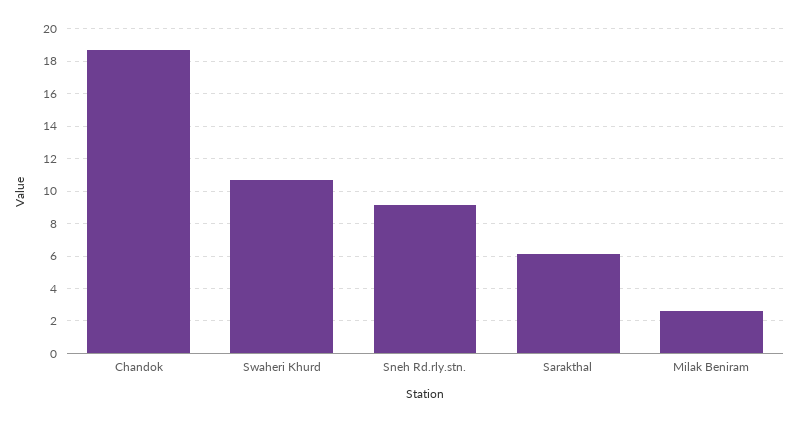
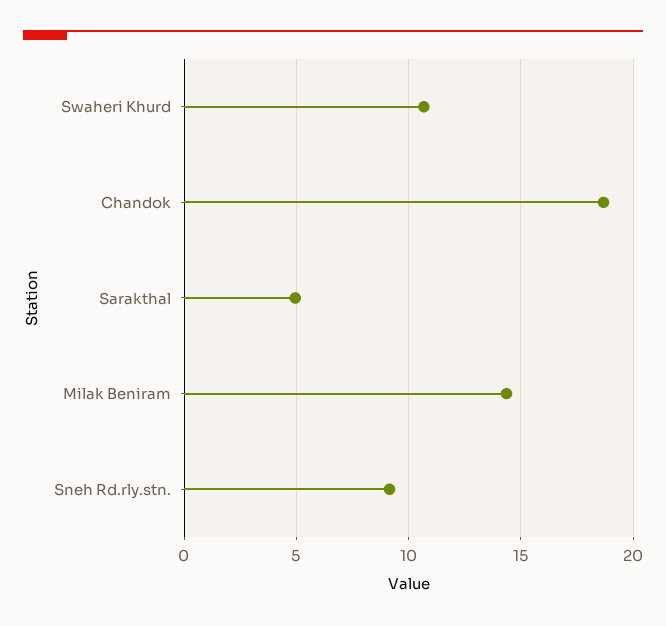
  {
    "Chandok": 18.5,
    "Swaheri Khurd": 10.5,
    "Sneh Rd.rly.stn.": 9,
-   "Sarakthal": 6,
+   "Sarakthal": 5,
-   "Milak Beniram": 2.5
+   "Milak Beniram": 14.5
  }

